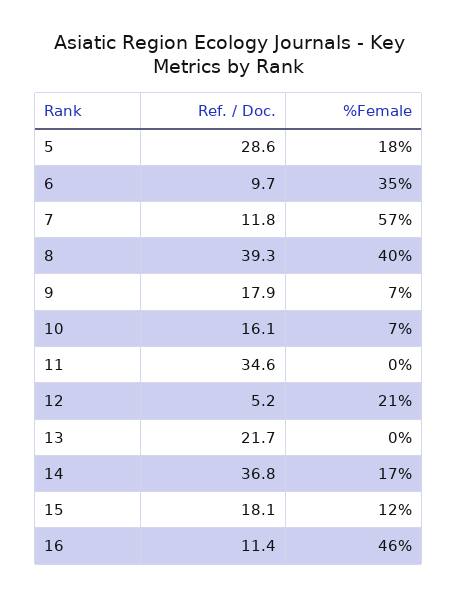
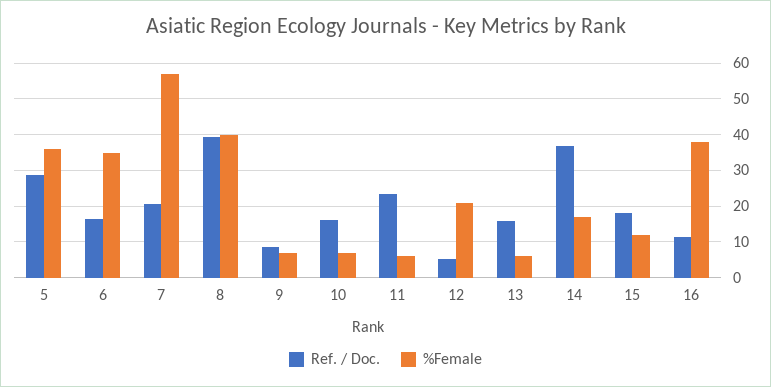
  {
    "Ref. / Doc.": {
      "5": 28.6,
-     "6": 9.7,
+     "6": 16,
-     "7": 11.8,
+     "7": 20,
      "8": 39.3,
-     "9": 17.9,
+     "9": 8,
      "10": 16.1,
-     "11": 34.6,
+     "11": 24,
      "12": 5.2,
-     "13": 21.7,
+     "13": 16,
      "14": 36.8,
      "15": 18.1,
      "16": 11.4
    },
    "%Female": {
-     "5": 18,
+     "5": 36,
      "6": 35,
      "7": 57,
      "8": 40,
      "9": 7,
      "10": 7,
-     "11": 0,
+     "11": 6,
      "12": 21,
-     "13": 0,
+     "13": 6,
      "14": 17,
      "15": 12,
-     "16": 46
+     "16": 38
    }
  }

